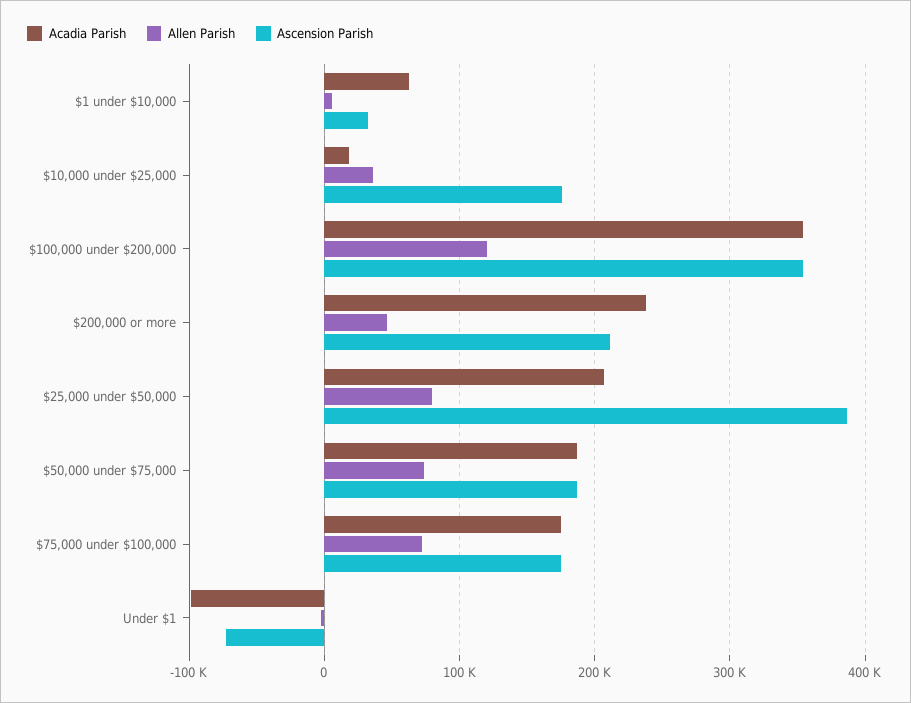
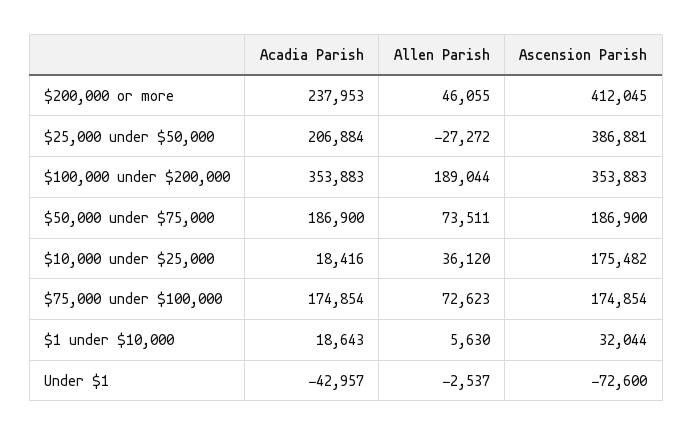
  {
    "Acadia Parish": {
-     "$1 under $10,000": 60000,
+     "$1 under $10,000": 18643,
      "$10,000 under $25,000": 18416,
      "$100,000 under $200,000": 353883,
      "$200,000 or more": 237953,
      "$25,000 under $50,000": 206884,
      "$50,000 under $75,000": 186900,
      "$75,000 under $100,000": 174854,
-     "Under $1": -100000
+     "Under $1": -42957
    },
    "Allen Parish": {
      "$1 under $10,000": 5630,
      "$10,000 under $25,000": 36120,
-     "$100,000 under $200,000": 120000,
+     "$100,000 under $200,000": 189044,
      "$200,000 or more": 46055,
-     "$25,000 under $50,000": 80000,
+     "$25,000 under $50,000": -27272,
      "$50,000 under $75,000": 73511,
      "$75,000 under $100,000": 72623,
      "Under $1": -2537
    },
    "Ascension Parish": {
      "$1 under $10,000": 32044,
      "$10,000 under $25,000": 175482,
      "$100,000 under $200,000": 353883,
-     "$200,000 or more": 210000,
+     "$200,000 or more": 412045,
      "$25,000 under $50,000": 386881,
      "$50,000 under $75,000": 186900,
      "$75,000 under $100,000": 174854,
      "Under $1": -72600
    }
  }

